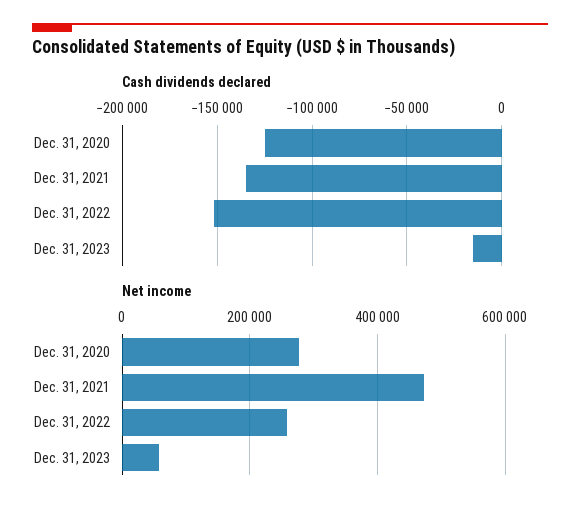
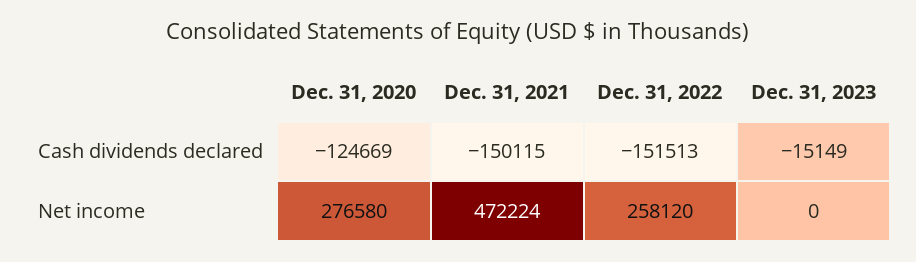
  {
    "Cash dividends declared": {
      "Dec. 31, 2020": -124669,
-     "Dec. 31, 2021": -135000,
+     "Dec. 31, 2021": -150115,
      "Dec. 31, 2022": -151513,
      "Dec. 31, 2023": -15149
    },
    "Net income": {
      "Dec. 31, 2020": 276580,
      "Dec. 31, 2021": 472224,
      "Dec. 31, 2022": 258120,
-     "Dec. 31, 2023": 60000
+     "Dec. 31, 2023": 0
    }
  }

